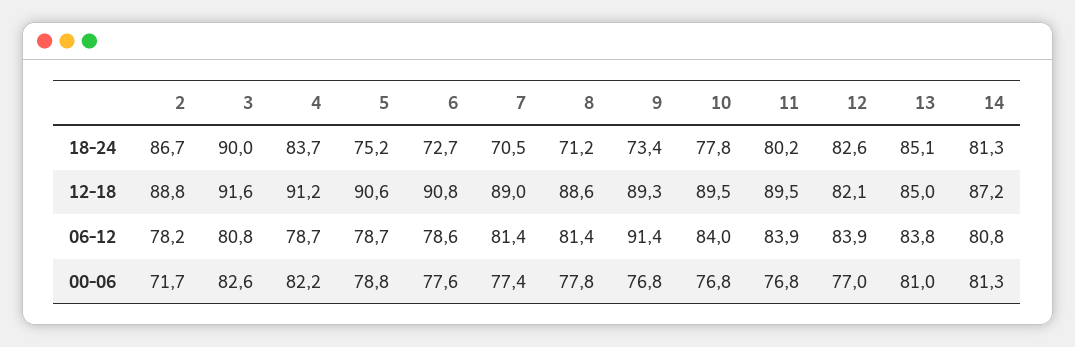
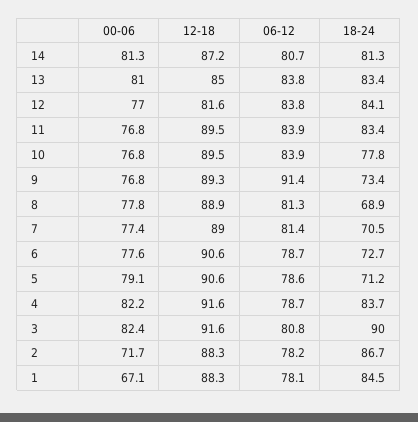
  {
    "2": {
      "18-24": 86.7,
-     "12-18": 88.8,
+     "12-18": 88.3,
      "06-12": 78.2,
      "00-06": 71.7
    },
    "3": {
      "18-24": 90,
      "12-18": 91.6,
      "06-12": 80.8,
-     "00-06": 82.6
+     "00-06": 82.4
    },
    "4": {
      "18-24": 83.7,
-     "12-18": 91.2,
+     "12-18": 91.6,
      "06-12": 78.7,
      "00-06": 82.2
    },
    "5": {
-     "18-24": 75.2,
+     "18-24": 71.2,
      "12-18": 90.6,
-     "06-12": 78.7,
+     "06-12": 78.6,
-     "00-06": 78.8
+     "00-06": 79.1
    },
    "6": {
      "18-24": 72.7,
-     "12-18": 90.8,
+     "12-18": 90.6,
-     "06-12": 78.6,
+     "06-12": 78.7,
      "00-06": 77.6
    },
    "7": {
      "18-24": 70.5,
      "12-18": 89,
      "06-12": 81.4,
      "00-06": 77.4
    },
    "8": {
-     "18-24": 71.2,
+     "18-24": 68.9,
-     "12-18": 88.6,
+     "12-18": 88.9,
-     "06-12": 81.4,
+     "06-12": 81.3,
      "00-06": 77.8
    },
    "9": {
      "18-24": 73.4,
      "12-18": 89.3,
      "06-12": 91.4,
      "00-06": 76.8
    },
    "10": {
      "18-24": 77.8,
      "12-18": 89.5,
-     "06-12": 84,
+     "06-12": 83.9,
      "00-06": 76.8
    },
    "11": {
-     "18-24": 80.2,
+     "18-24": 83.4,
      "12-18": 89.5,
      "06-12": 83.9,
      "00-06": 76.8
    },
    "12": {
-     "18-24": 82.6,
+     "18-24": 84.1,
-     "12-18": 82.1,
+     "12-18": 81.6,
-     "06-12": 83.9,
+     "06-12": 83.8,
      "00-06": 77
    },
    "13": {
-     "18-24": 85.1,
+     "18-24": 83.4,
      "12-18": 85,
      "06-12": 83.8,
      "00-06": 81
    },
    "14": {
      "18-24": 81.3,
      "12-18": 87.2,
-     "06-12": 80.8,
+     "06-12": 80.7,
      "00-06": 81.3
-   }
+   },
+   "1": {
+     "00-06": 67.1,
+     "12-18": 88.3,
+     "06-12": 78.1,
+     "18-24": 84.5
+   }
  }

